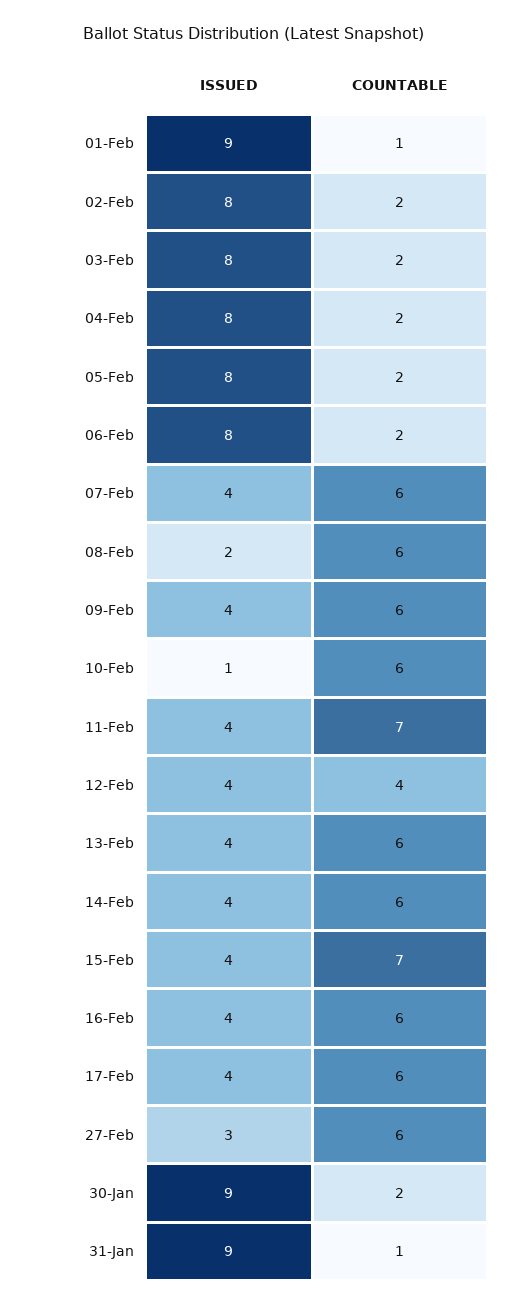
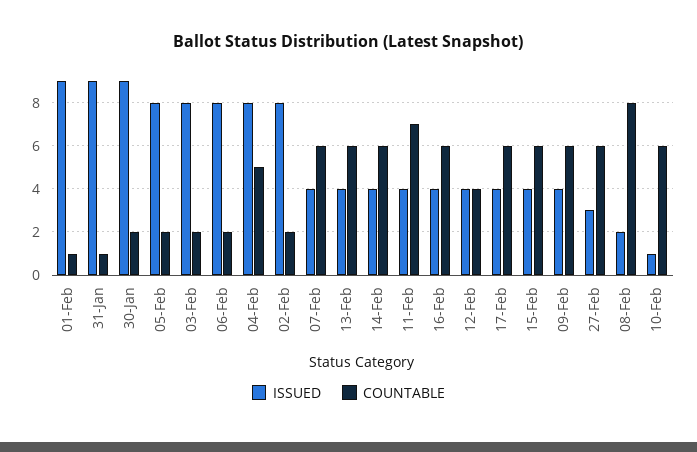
  {
    "ISSUED": {
      "01-Feb": 9,
      "02-Feb": 8,
      "03-Feb": 8,
      "04-Feb": 8,
      "05-Feb": 8,
      "06-Feb": 8,
      "07-Feb": 4,
      "08-Feb": 2,
      "09-Feb": 4,
      "10-Feb": 1,
      "11-Feb": 4,
      "12-Feb": 4,
      "13-Feb": 4,
      "14-Feb": 4,
      "15-Feb": 4,
      "16-Feb": 4,
      "17-Feb": 4,
      "27-Feb": 3,
      "30-Jan": 9,
      "31-Jan": 9
    },
    "COUNTABLE": {
      "01-Feb": 1,
      "02-Feb": 2,
      "03-Feb": 2,
-     "04-Feb": 2,
+     "04-Feb": 5,
      "05-Feb": 2,
      "06-Feb": 2,
      "07-Feb": 6,
-     "08-Feb": 6,
+     "08-Feb": 8,
      "09-Feb": 6,
      "10-Feb": 6,
      "11-Feb": 7,
      "12-Feb": 4,
      "13-Feb": 6,
      "14-Feb": 6,
-     "15-Feb": 7,
+     "15-Feb": 6,
      "16-Feb": 6,
      "17-Feb": 6,
      "27-Feb": 6,
      "30-Jan": 2,
      "31-Jan": 1
    }
  }

